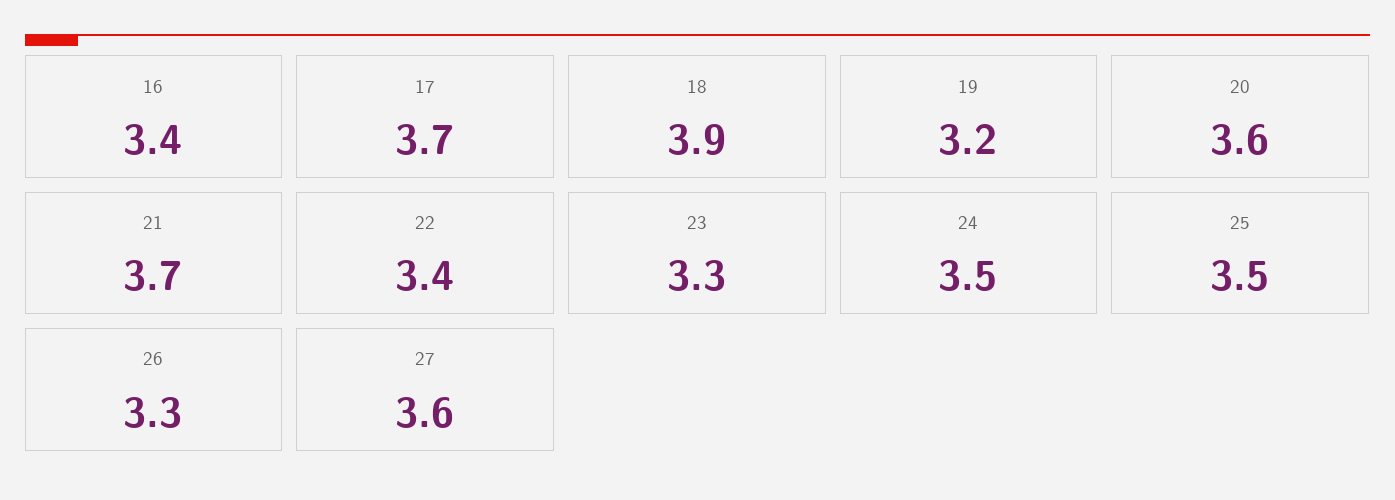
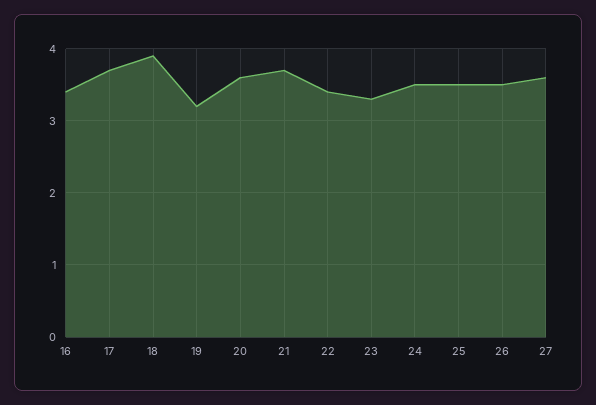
  {
    "16": 3.4,
    "17": 3.7,
    "18": 3.9,
    "19": 3.2,
    "20": 3.6,
    "21": 3.7,
    "22": 3.4,
    "23": 3.3,
    "24": 3.5,
    "25": 3.5,
-   "26": 3.3,
+   "26": 3.5,
    "27": 3.6
  }

